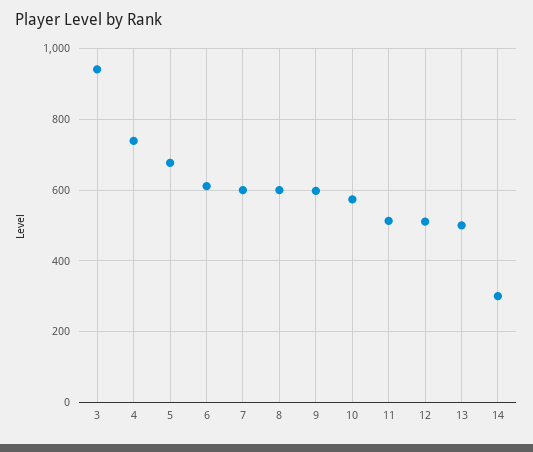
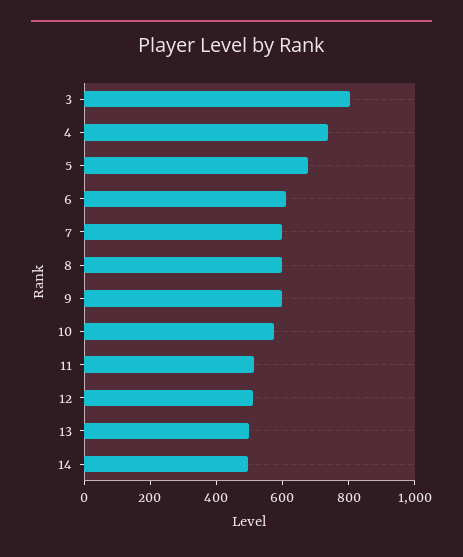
  {
-   "3": 940,
+   "3": 800,
    "4": 740,
    "5": 680,
    "6": 620,
    "7": 600,
    "8": 600,
    "9": 600,
    "10": 580,
    "11": 520,
    "12": 520,
    "13": 500,
-   "14": 300
+   "14": 500
  }

